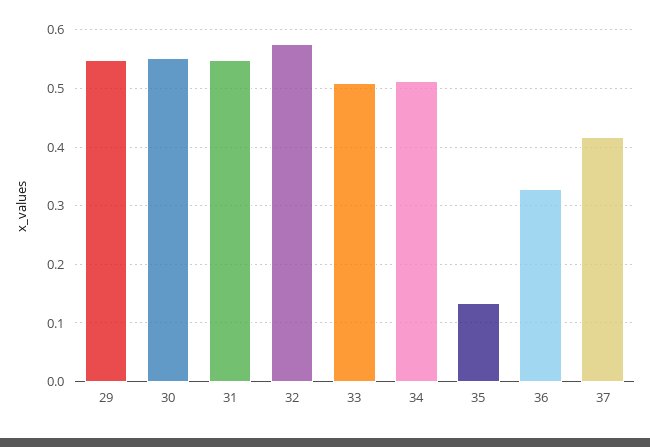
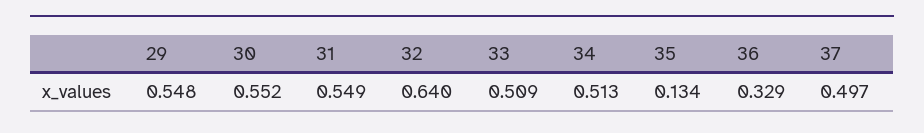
  {
    "29": 0.548,
    "30": 0.552,
    "31": 0.549,
-   "32": 0.58,
+   "32": 0.64,
    "33": 0.509,
    "34": 0.513,
    "35": 0.134,
    "36": 0.329,
-   "37": 0.42
+   "37": 0.497
  }

